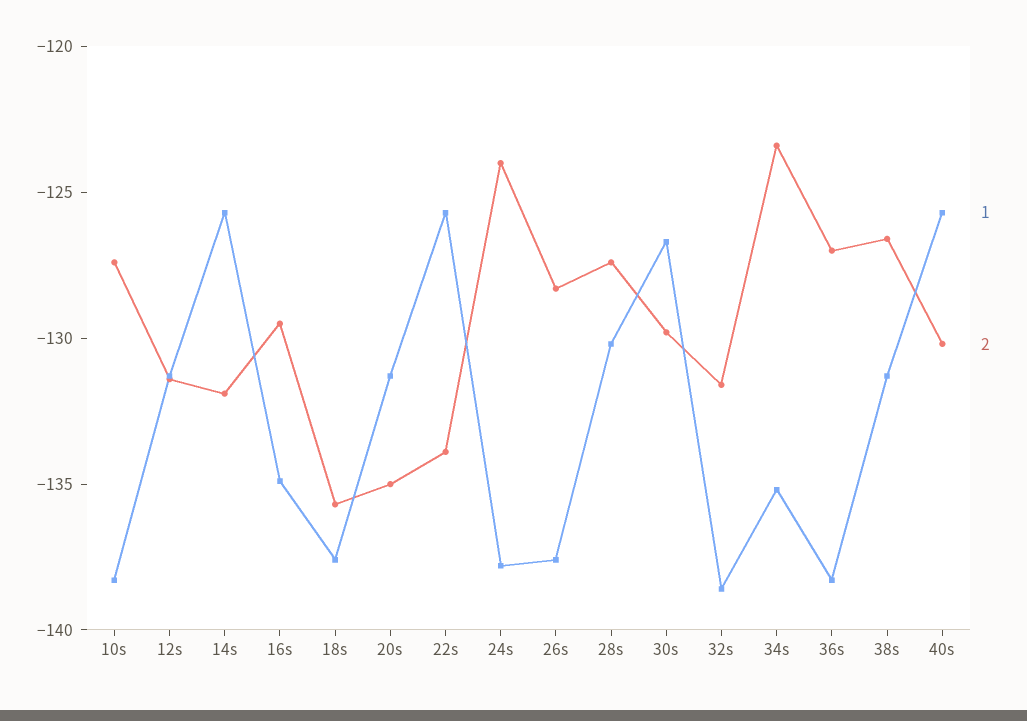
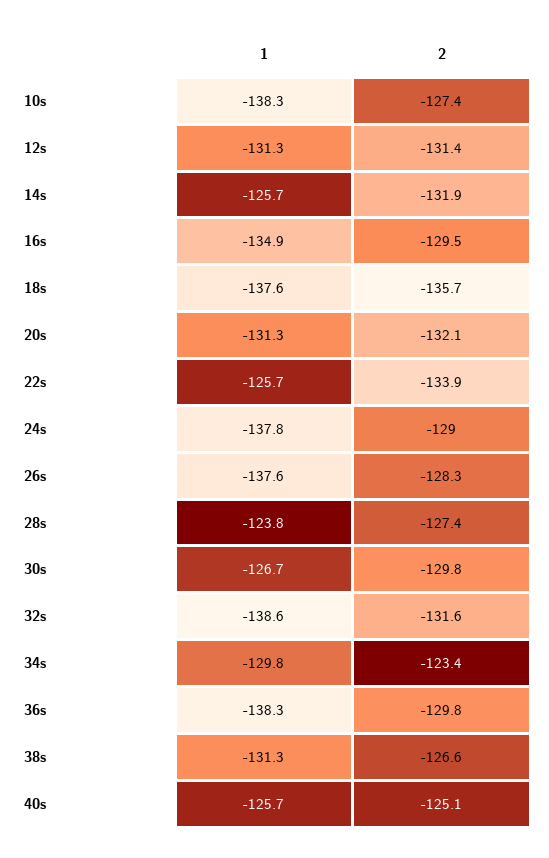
  {
    "1": {
      "10s": -138.3,
      "12s": -131.3,
      "14s": -125.7,
      "16s": -134.9,
      "18s": -137.6,
      "20s": -131.3,
      "22s": -125.7,
      "24s": -137.8,
      "26s": -137.6,
-     "28s": -130,
+     "28s": -123.8,
      "30s": -126.7,
      "32s": -138.6,
-     "34s": -135,
+     "34s": -129.8,
      "36s": -138.3,
      "38s": -131.3,
      "40s": -125.7
    },
    "2": {
      "10s": -127.4,
      "12s": -131.4,
      "14s": -131.9,
      "16s": -129.5,
      "18s": -135.7,
-     "20s": -135,
+     "20s": -132.1,
      "22s": -133.9,
-     "24s": -124,
+     "24s": -129,
      "26s": -128.3,
      "28s": -127.4,
      "30s": -129.8,
      "32s": -131.6,
      "34s": -123.4,
-     "36s": -127,
+     "36s": -129.8,
      "38s": -126.6,
-     "40s": -130
+     "40s": -125.1
    }
  }

